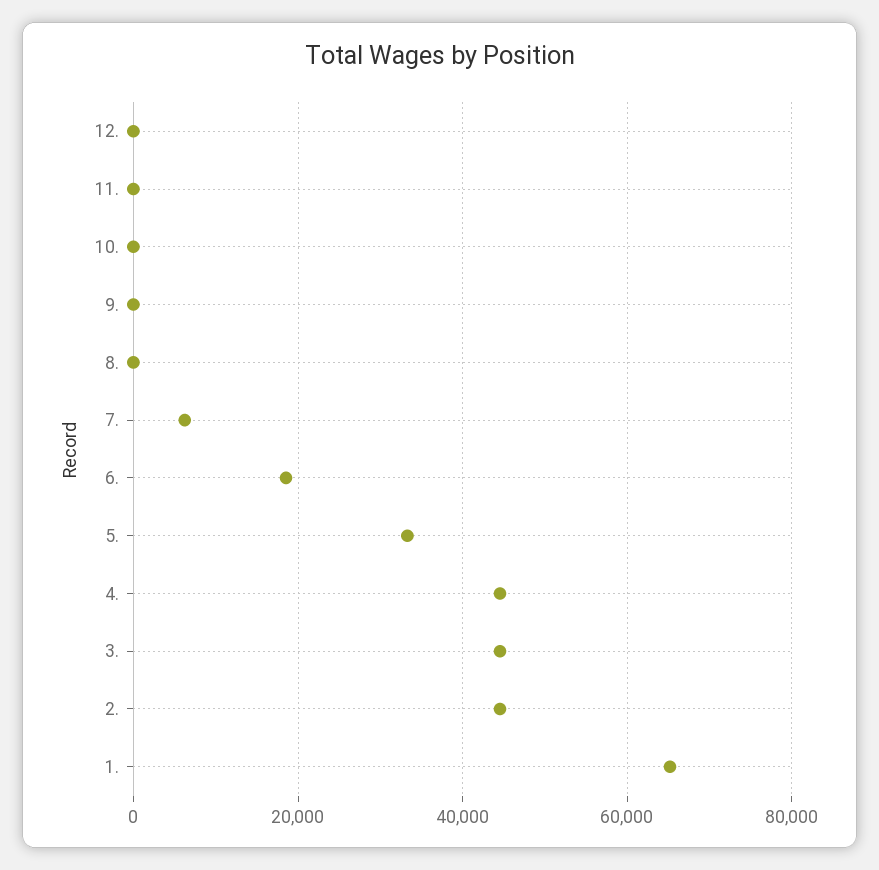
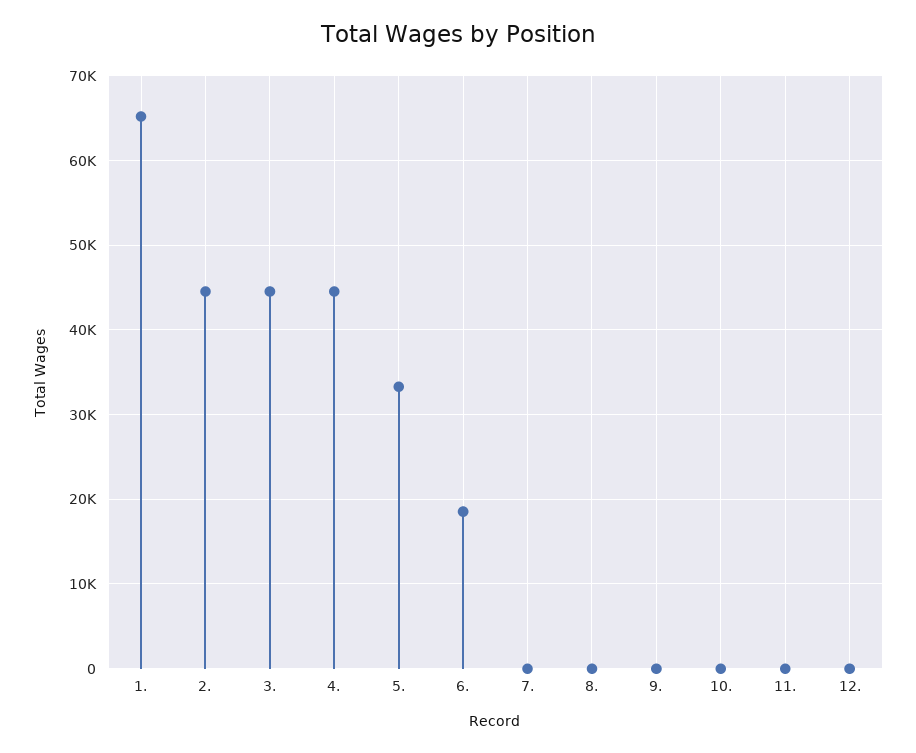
  {
    "12.": 0,
    "11.": 0,
    "10.": 0,
    "9.": 0,
    "8.": 0,
-   "7.": 6000,
+   "7.": 0,
    "6.": 19000,
    "5.": 33000,
    "4.": 45000,
    "3.": 45000,
    "2.": 45000,
    "1.": 65000
  }

